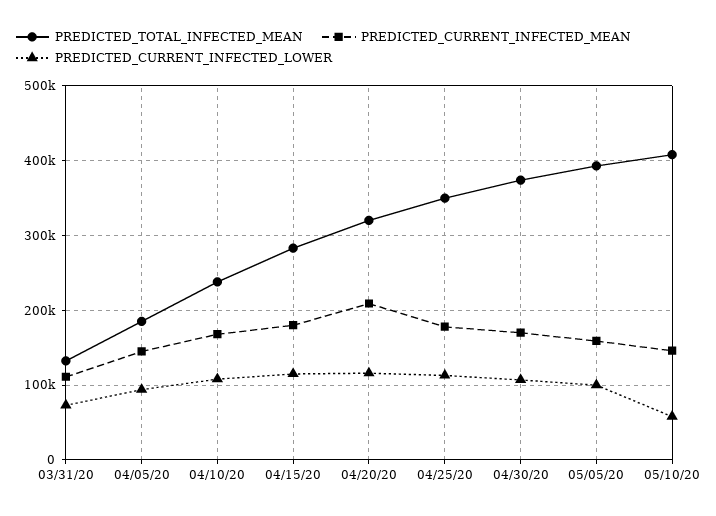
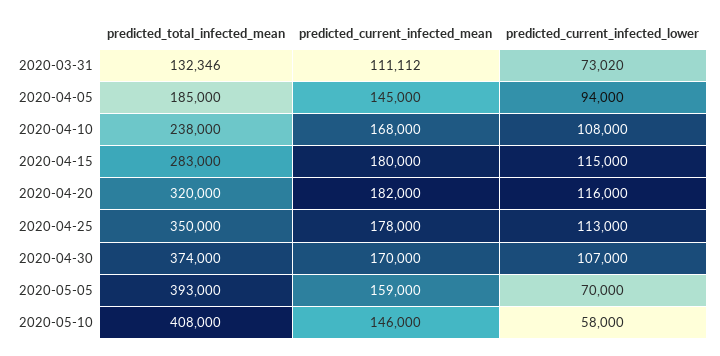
  {
    "PREDICTED_TOTAL_INFECTED_MEAN": {
      "03/31/20": 132346,
      "04/05/20": 185000,
      "04/10/20": 238000,
      "04/15/20": 283000,
      "04/20/20": 320000,
      "04/25/20": 350000,
      "04/30/20": 374000,
      "05/05/20": 393000,
      "05/10/20": 408000
    },
    "PREDICTED_CURRENT_INFECTED_MEAN": {
      "03/31/20": 111112,
      "04/05/20": 145000,
      "04/10/20": 168000,
      "04/15/20": 180000,
-     "04/20/20": 210000,
+     "04/20/20": 182000,
      "04/25/20": 178000,
      "04/30/20": 170000,
      "05/05/20": 159000,
      "05/10/20": 146000
    },
    "PREDICTED_CURRENT_INFECTED_LOWER": {
      "03/31/20": 73020,
      "04/05/20": 94000,
      "04/10/20": 108000,
      "04/15/20": 115000,
      "04/20/20": 116000,
      "04/25/20": 113000,
      "04/30/20": 107000,
-     "05/05/20": 100000,
+     "05/05/20": 70000,
      "05/10/20": 58000
    }
  }

